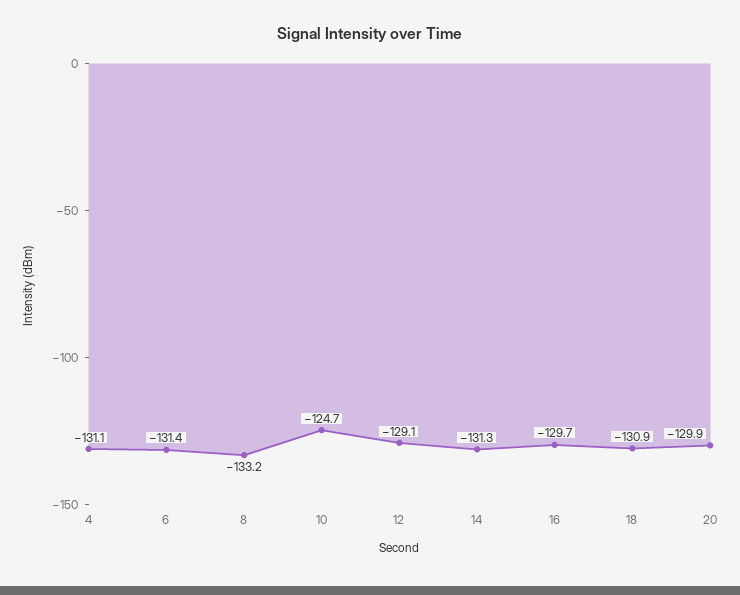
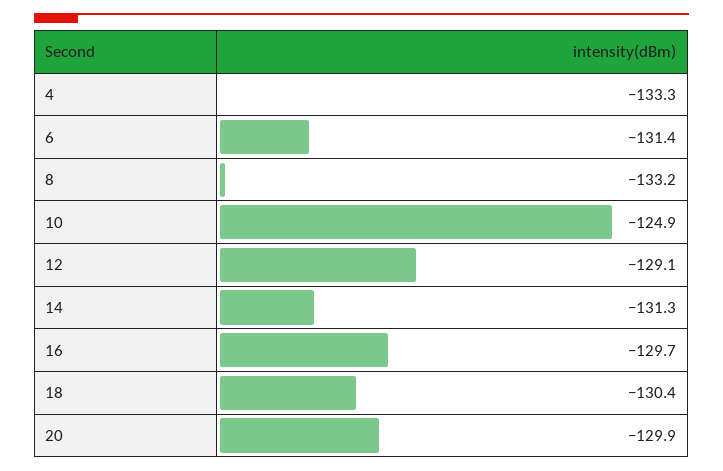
  {
-   "4": -131.1,
+   "4": -133.3,
    "6": -131.4,
    "8": -133.2,
-   "10": -124.7,
+   "10": -124.9,
    "12": -129.1,
    "14": -131.3,
    "16": -129.7,
-   "18": -130.9,
+   "18": -130.4,
    "20": -129.9
  }

